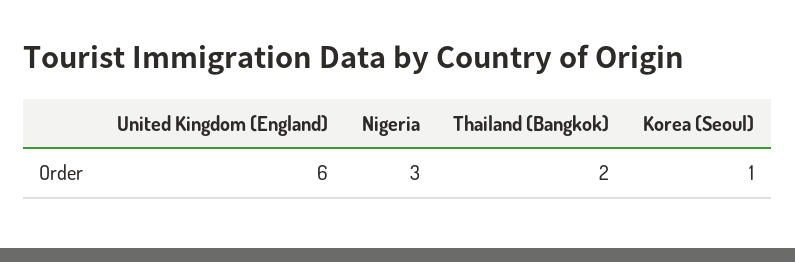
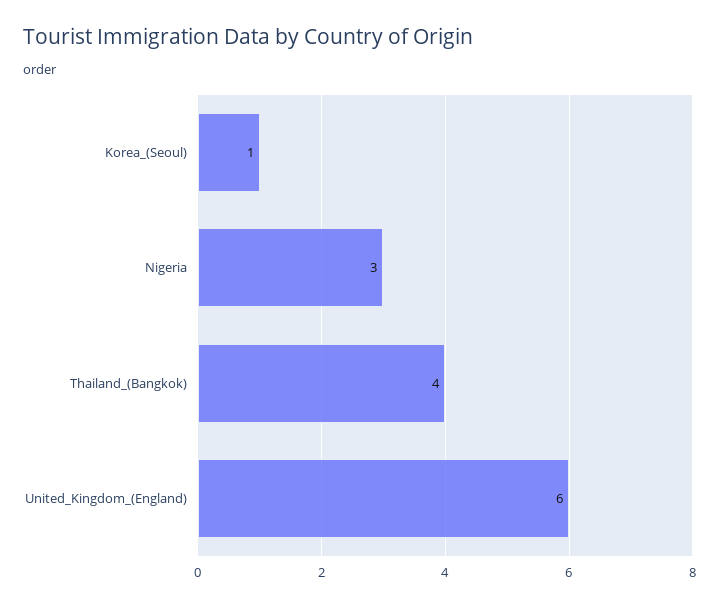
  {
    "United Kingdom (England)": 6,
    "Nigeria": 3,
-   "Thailand (Bangkok)": 2,
+   "Thailand (Bangkok)": 4,
    "Korea (Seoul)": 1
  }

